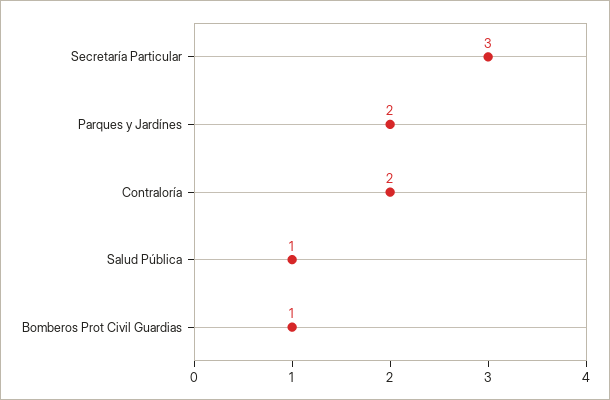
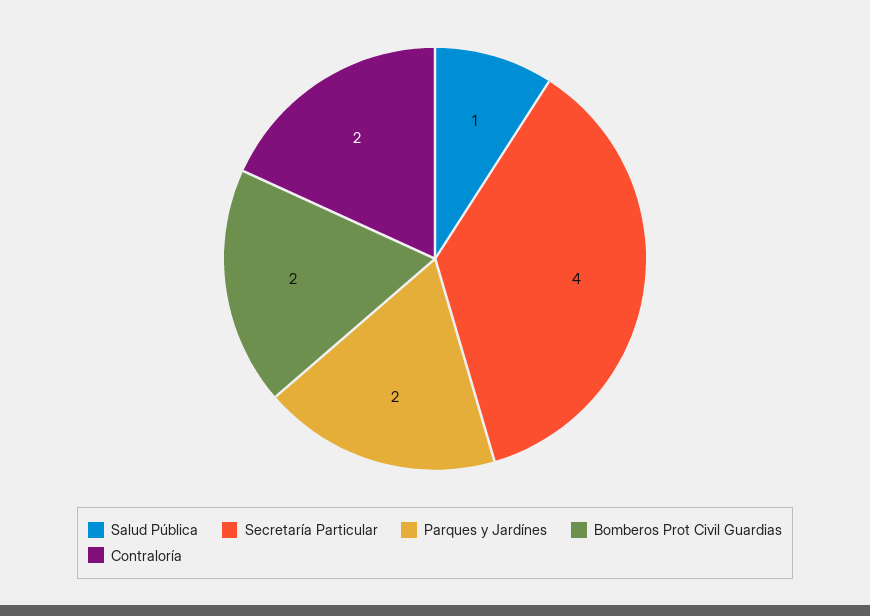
  {
-   "Secretaría Particular": 3,
+   "Secretaría Particular": 4,
    "Parques y Jardínes": 2,
    "Contraloría": 2,
    "Salud Pública": 1,
-   "Bomberos Prot Civil Guardias": 1
+   "Bomberos Prot Civil Guardias": 2
  }

